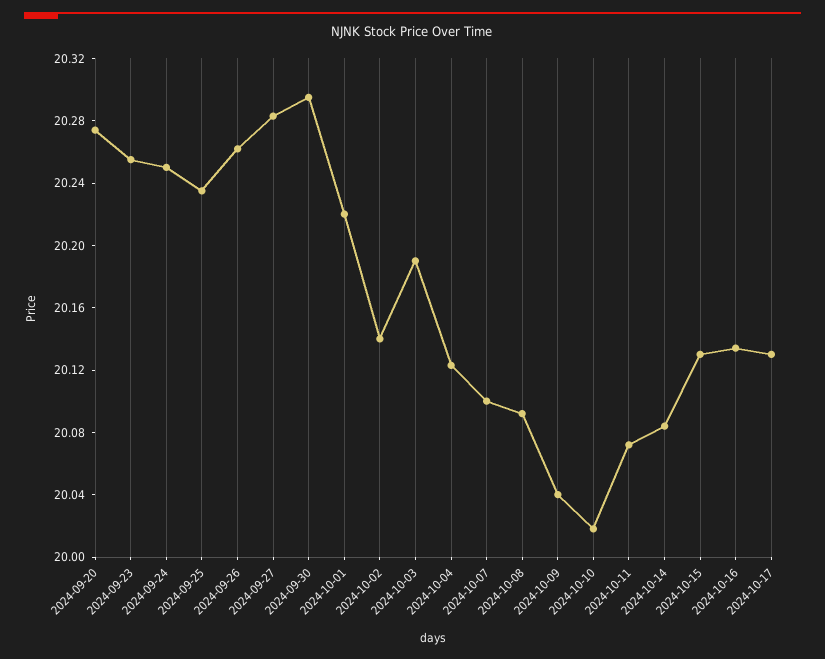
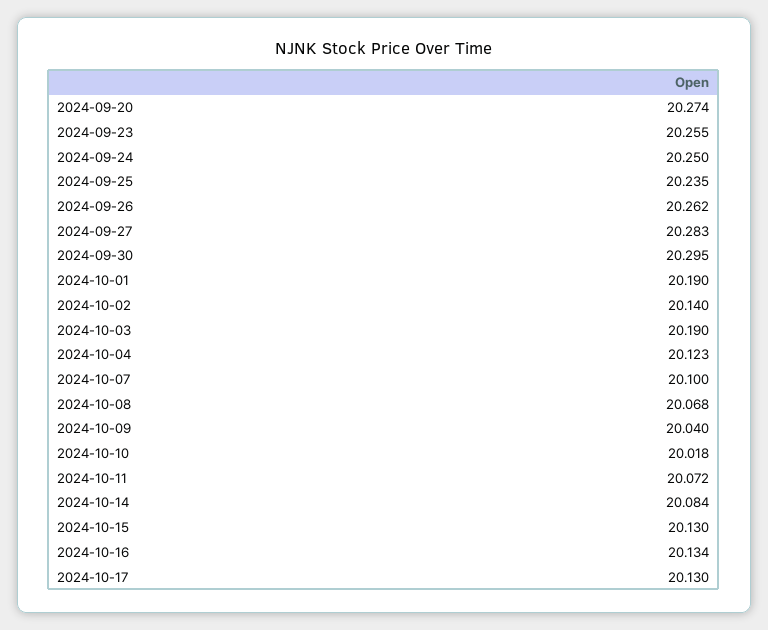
  {
    "2024-09-20": 20.274,
    "2024-09-23": 20.255,
    "2024-09-24": 20.25,
    "2024-09-25": 20.235,
    "2024-09-26": 20.262,
    "2024-09-27": 20.283,
    "2024-09-30": 20.295,
-   "2024-10-01": 20.22,
+   "2024-10-01": 20.19,
    "2024-10-02": 20.14,
    "2024-10-03": 20.19,
    "2024-10-04": 20.123,
    "2024-10-07": 20.1,
-   "2024-10-08": 20.09,
+   "2024-10-08": 20.068,
    "2024-10-09": 20.04,
    "2024-10-10": 20.018,
    "2024-10-11": 20.072,
    "2024-10-14": 20.084,
    "2024-10-15": 20.13,
    "2024-10-16": 20.134,
    "2024-10-17": 20.13
  }

